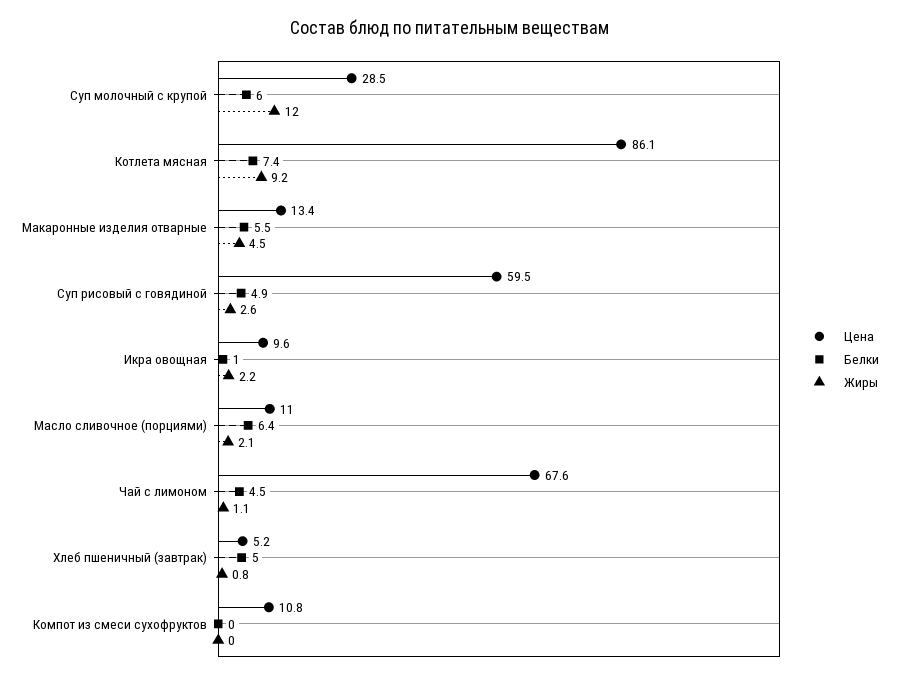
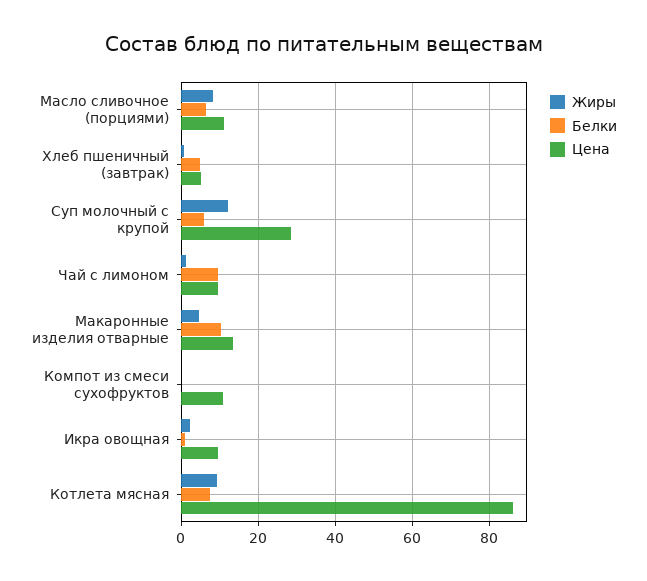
  {
    "Цена": {
      "Суп молочный с крупой": 28.5,
      "Котлета мясная": 86.1,
      "Макаронные изделия отварные": 13.4,
-     "Суп рисовый с говядиной": 59.5,
      "Икра овощная": 9.6,
      "Масло сливочное (порциями)": 11,
-     "Чай с лимоном": 67.6,
+     "Чай с лимоном": 10,
      "Хлеб пшеничный (завтрак)": 5.2,
      "Компот из смеси сухофруктов": 10.8
    },
    "Белки": {
      "Суп молочный с крупой": 6,
      "Котлета мясная": 7.4,
-     "Макаронные изделия отварные": 5.5,
+     "Макаронные изделия отварные": 10,
-     "Суп рисовый с говядиной": 4.9,
      "Икра овощная": 1,
      "Масло сливочное (порциями)": 6.4,
-     "Чай с лимоном": 4.5,
+     "Чай с лимоном": 10,
      "Хлеб пшеничный (завтрак)": 5,
      "Компот из смеси сухофруктов": 0
    },
    "Жиры": {
      "Суп молочный с крупой": 12,
      "Котлета мясная": 9.2,
      "Макаронные изделия отварные": 4.5,
-     "Суп рисовый с говядиной": 2.6,
      "Икра овощная": 2.2,
-     "Масло сливочное (порциями)": 2.1,
+     "Масло сливочное (порциями)": 8,
      "Чай с лимоном": 1.1,
      "Хлеб пшеничный (завтрак)": 0.8,
      "Компот из смеси сухофруктов": 0
    }
  }

